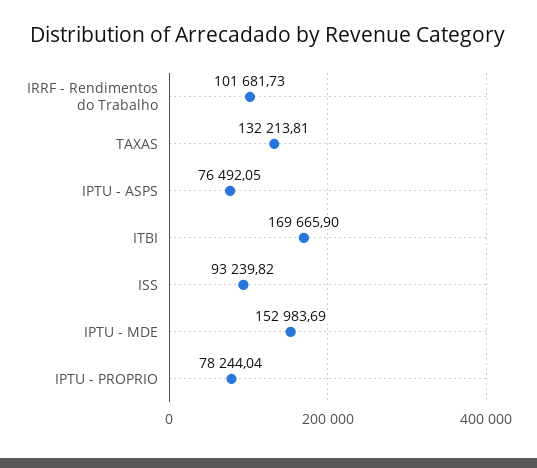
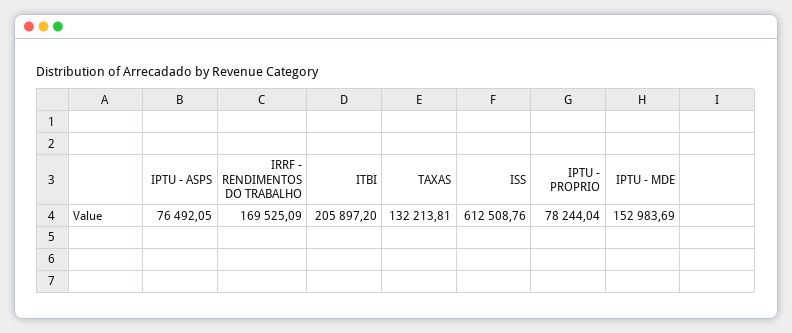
  {
-   "IRRF - Rendimentos do Trabalho": 101681.73,
+   "IRRF - Rendimentos do Trabalho": 169525.09,
    "TAXAS": 132213.81,
    "IPTU - ASPS": 76492.05,
-   "ITBI": 169665.9,
+   "ITBI": 205897.2,
-   "ISS": 93239.82,
+   "ISS": 612508.76,
    "IPTU - MDE": 152983.69,
    "IPTU - PROPRIO": 78244.04
  }

